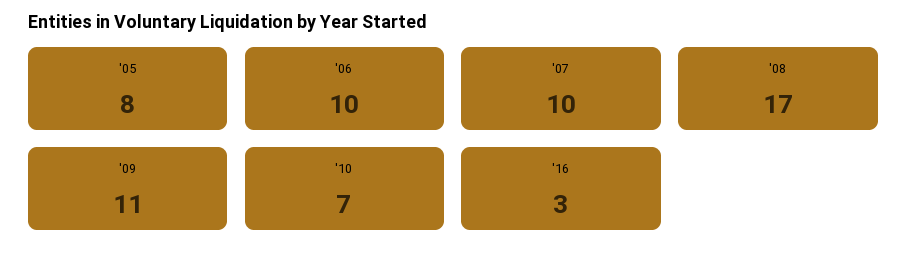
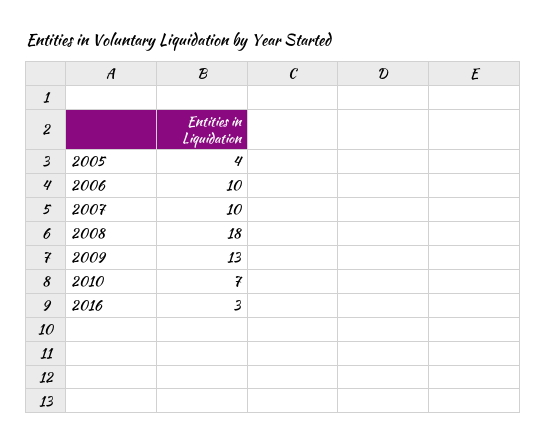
  {
-   "'05": 8,
+   "'05": 4,
    "'06": 10,
    "'07": 10,
-   "'08": 17,
+   "'08": 18,
-   "'09": 11,
+   "'09": 13,
    "'10": 7,
    "'16": 3
  }

